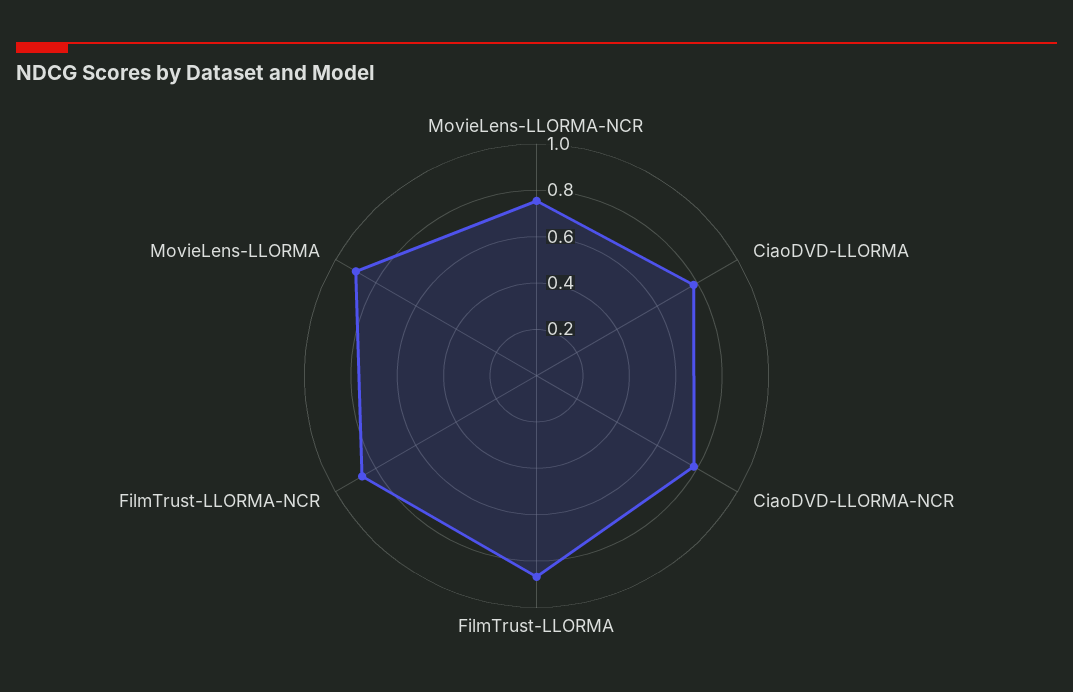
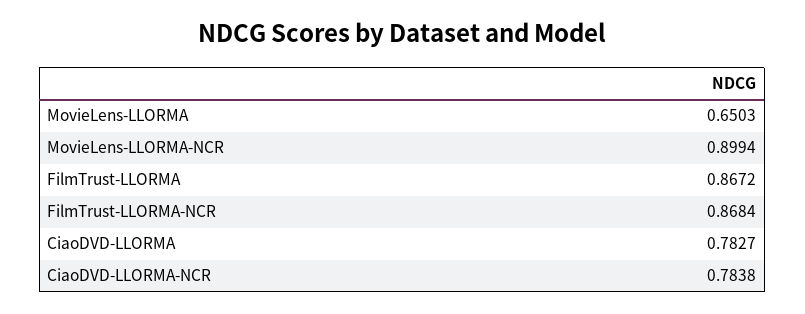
  {
-   "MovieLens-LLORMA-NCR": 0.75,
+   "MovieLens-LLORMA-NCR": 0.8994,
    "CiaoDVD-LLORMA": 0.7827,
    "CiaoDVD-LLORMA-NCR": 0.7838,
    "FilmTrust-LLORMA": 0.8672,
    "FilmTrust-LLORMA-NCR": 0.8684,
-   "MovieLens-LLORMA": 0.9
+   "MovieLens-LLORMA": 0.6503
  }

